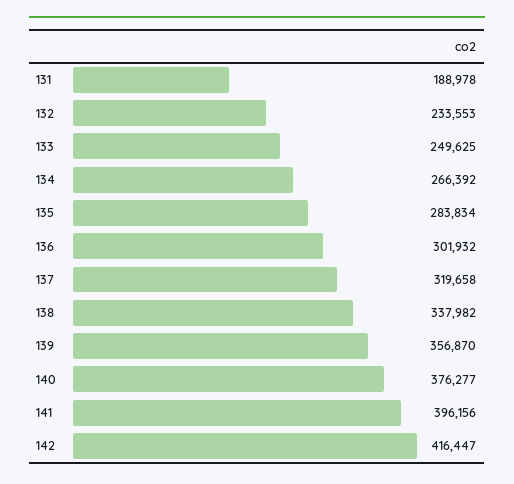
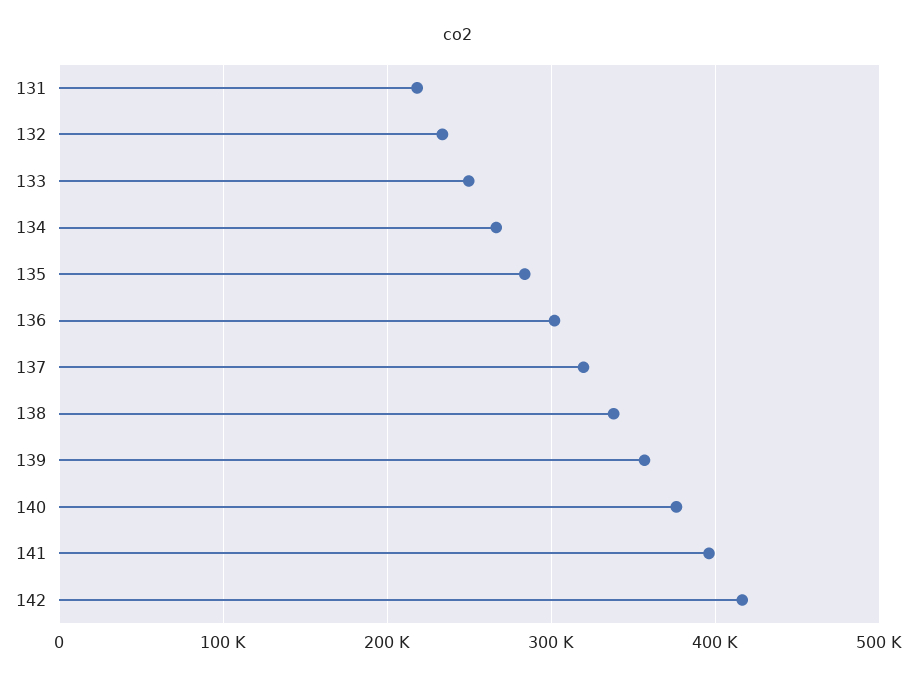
  {
-   "131": 188978,
+   "131": 220000,
    "132": 233553,
    "133": 249625,
    "134": 266392,
    "135": 283834,
    "136": 301932,
    "137": 319658,
    "138": 337982,
    "139": 356870,
    "140": 376277,
    "141": 396156,
    "142": 416447
  }

